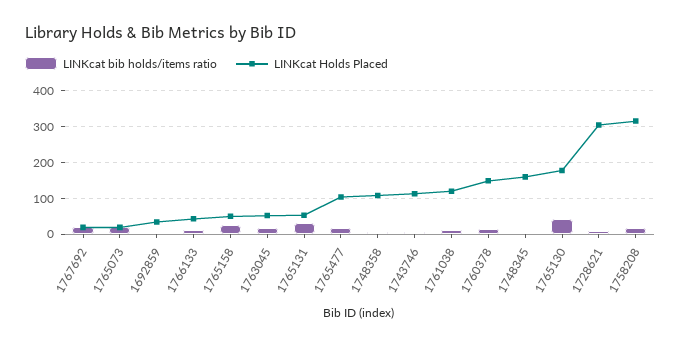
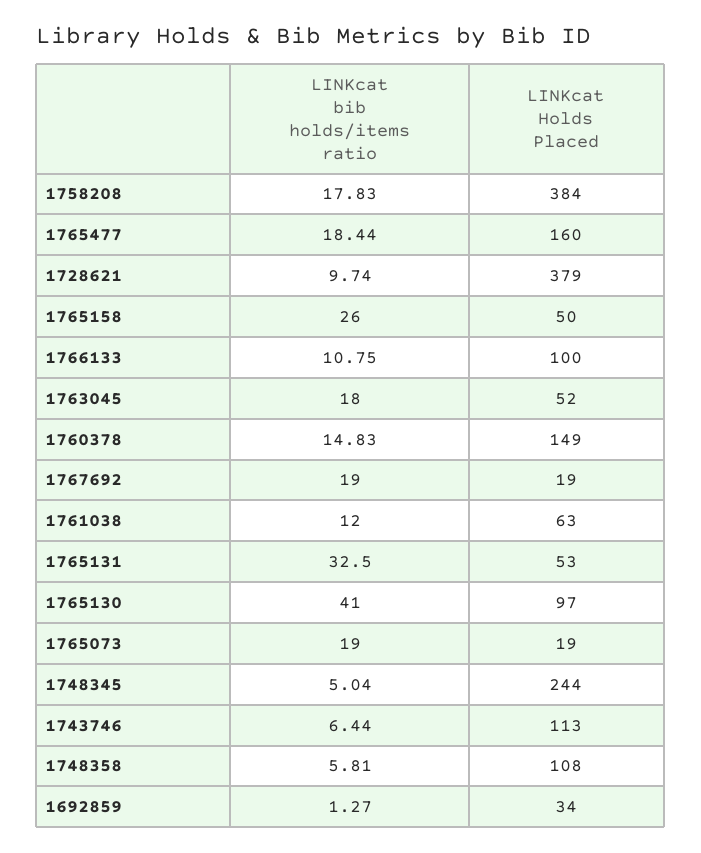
  {
    "LINKcat bib holds/items ratio": {
      "1767692": 19,
      "1765073": 19,
      "1692859": 1.27,
      "1766133": 10.75,
      "1765158": 26,
      "1763045": 18,
      "1765131": 32.5,
      "1765477": 18.44,
      "1748358": 5.81,
      "1743746": 6.44,
      "1761038": 12,
      "1760378": 14.83,
      "1748345": 5.04,
      "1765130": 41,
      "1728621": 9.74,
      "1758208": 17.83
    },
    "LINKcat Holds Placed": {
      "1767692": 19,
      "1765073": 19,
      "1692859": 34,
-     "1766133": 40,
+     "1766133": 100,
      "1765158": 50,
      "1763045": 52,
      "1765131": 53,
-     "1765477": 100,
+     "1765477": 160,
      "1748358": 108,
      "1743746": 113,
-     "1761038": 120,
+     "1761038": 63,
      "1760378": 149,
-     "1748345": 160,
+     "1748345": 244,
-     "1765130": 180,
+     "1765130": 97,
-     "1728621": 300,
+     "1728621": 379,
-     "1758208": 320
+     "1758208": 384
    }
  }

